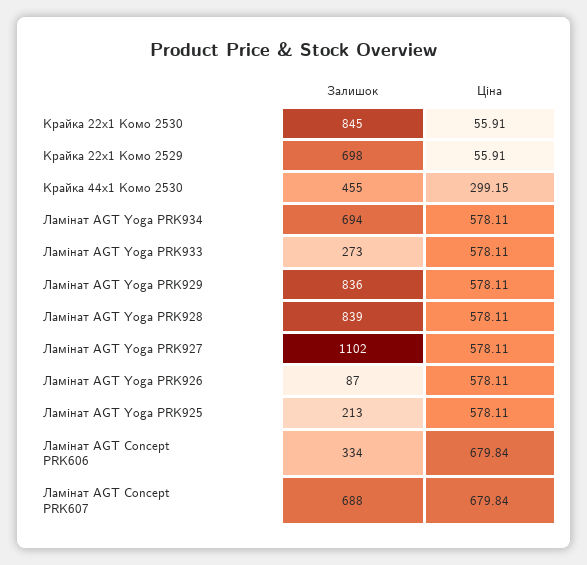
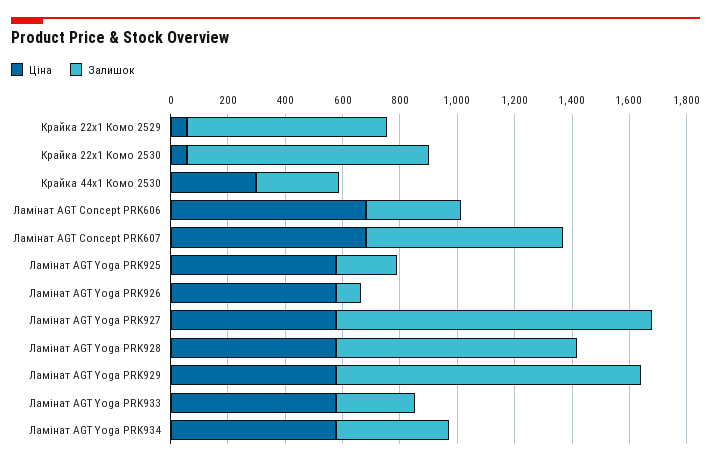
  {
    "Залишок": {
      "Крайка 22x1 Комо 2530": 845,
      "Крайка 22x1 Комо 2529": 698,
-     "Крайка 44x1 Комо 2530": 455,
+     "Крайка 44x1 Комо 2530": 300,
-     "Ламінат AGT Yoga PRK934": 694,
+     "Ламінат AGT Yoga PRK934": 400,
      "Ламінат AGT Yoga PRK933": 273,
-     "Ламінат AGT Yoga PRK929": 836,
+     "Ламінат AGT Yoga PRK929": 1050,
      "Ламінат AGT Yoga PRK928": 839,
      "Ламінат AGT Yoga PRK927": 1102,
      "Ламінат AGT Yoga PRK926": 87,
      "Ламінат AGT Yoga PRK925": 213,
      "Ламінат AGT Concept PRK606": 334,
      "Ламінат AGT Concept PRK607": 688
    },
    "Ціна": {
      "Крайка 22x1 Комо 2530": 55.91,
      "Крайка 22x1 Комо 2529": 55.91,
      "Крайка 44x1 Комо 2530": 299.15,
      "Ламінат AGT Yoga PRK934": 578.11,
      "Ламінат AGT Yoga PRK933": 578.11,
      "Ламінат AGT Yoga PRK929": 578.11,
      "Ламінат AGT Yoga PRK928": 578.11,
      "Ламінат AGT Yoga PRK927": 578.11,
      "Ламінат AGT Yoga PRK926": 578.11,
      "Ламінат AGT Yoga PRK925": 578.11,
      "Ламінат AGT Concept PRK606": 679.84,
      "Ламінат AGT Concept PRK607": 679.84
    }
  }

